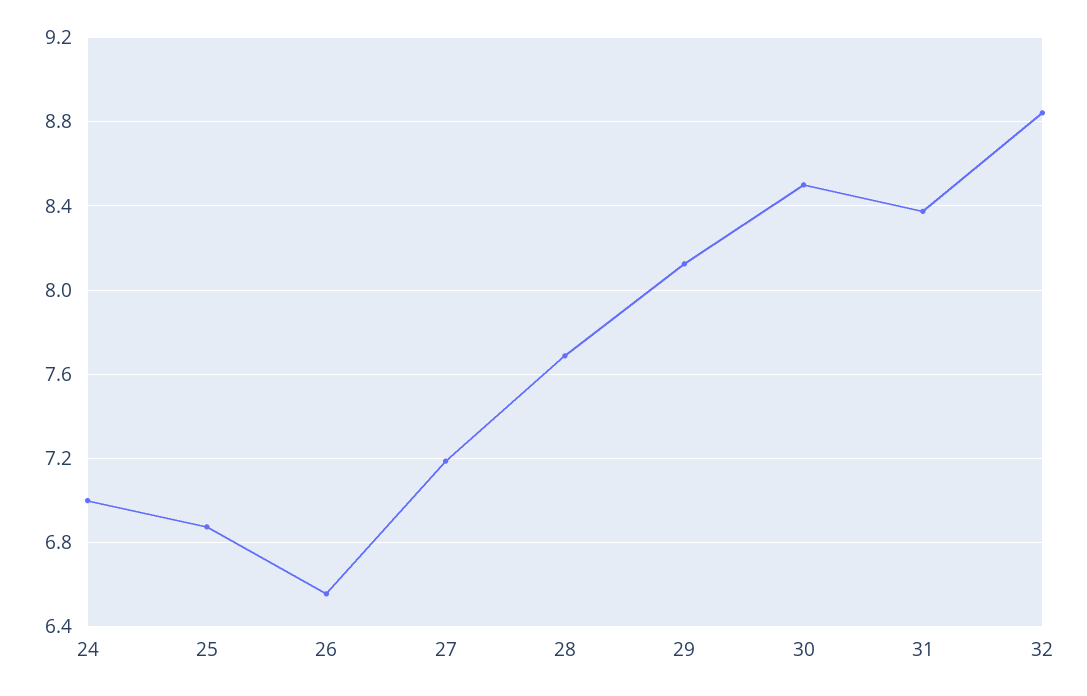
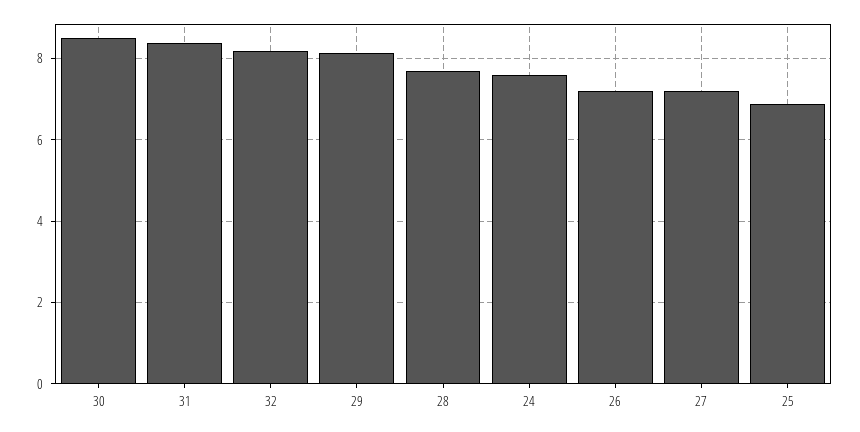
  {
-   "24": 7,
+   "24": 7.6,
    "25": 6.9,
-   "26": 6.55,
+   "26": 7.2,
    "27": 7.2,
    "28": 7.7,
    "29": 8.15,
    "30": 8.5,
    "31": 8.4,
-   "32": 8.85
+   "32": 8.2
  }

